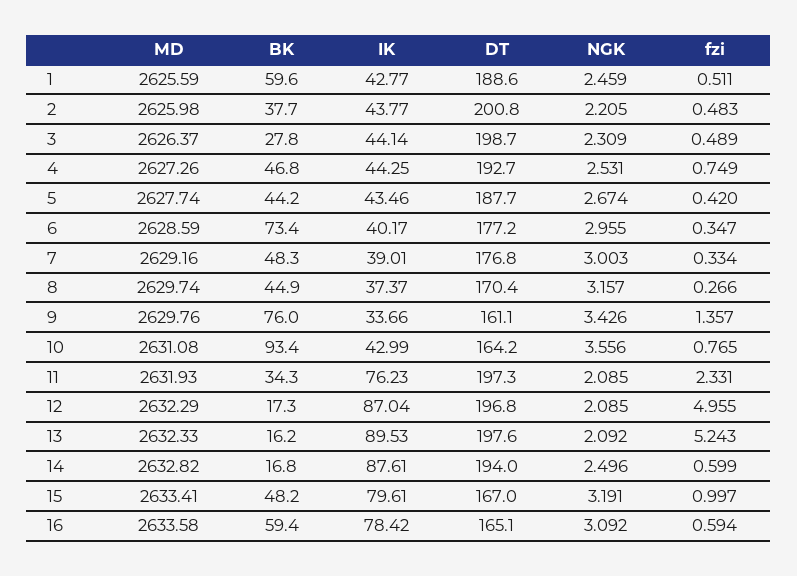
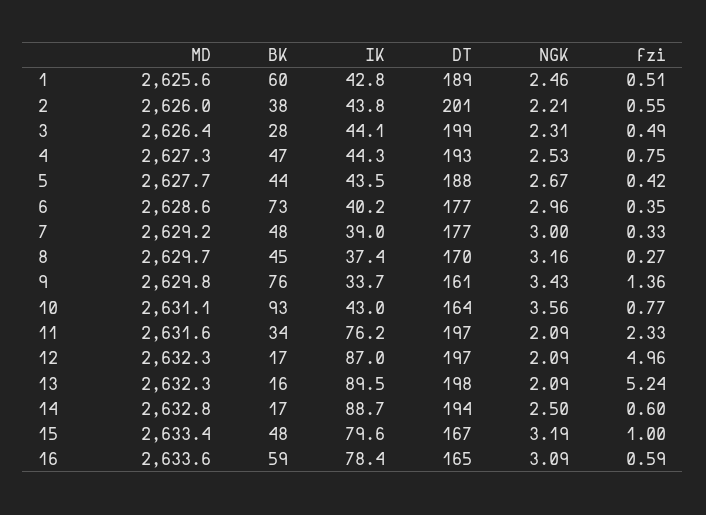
  {
    "MD": {
      "1": 2625.59,
      "2": 2625.98,
      "3": 2626.37,
      "4": 2627.26,
      "5": 2627.74,
      "6": 2628.59,
      "7": 2629.16,
      "8": 2629.74,
      "9": 2629.76,
      "10": 2631.08,
-     "11": 2631.93,
+     "11": 2631.6,
      "12": 2632.29,
      "13": 2632.33,
      "14": 2632.82,
      "15": 2633.41,
      "16": 2633.58
    },
    "BK": {
      "1": 59.6,
      "2": 37.7,
      "3": 27.8,
      "4": 46.8,
      "5": 44.2,
      "6": 73.4,
      "7": 48.3,
      "8": 44.9,
      "9": 76,
      "10": 93.4,
      "11": 34.3,
      "12": 17.3,
      "13": 16.2,
      "14": 16.8,
      "15": 48.2,
      "16": 59.4
    },
    "IK": {
      "1": 42.77,
      "2": 43.77,
      "3": 44.14,
      "4": 44.25,
      "5": 43.46,
      "6": 40.17,
      "7": 39.01,
      "8": 37.37,
      "9": 33.66,
      "10": 42.99,
      "11": 76.23,
      "12": 87.04,
      "13": 89.53,
-     "14": 87.61,
+     "14": 88.7,
      "15": 79.61,
      "16": 78.42
    },
    "DT": {
      "1": 188.6,
      "2": 200.8,
      "3": 198.7,
      "4": 192.7,
      "5": 187.7,
      "6": 177.2,
      "7": 176.8,
      "8": 170.4,
      "9": 161.1,
      "10": 164.2,
      "11": 197.3,
      "12": 196.8,
      "13": 197.6,
      "14": 194,
      "15": 167,
      "16": 165.1
    },
    "NGK": {
      "1": 2.459,
      "2": 2.205,
      "3": 2.309,
      "4": 2.531,
      "5": 2.674,
      "6": 2.955,
      "7": 3.003,
      "8": 3.157,
      "9": 3.426,
      "10": 3.556,
      "11": 2.085,
      "12": 2.085,
      "13": 2.092,
      "14": 2.496,
      "15": 3.191,
      "16": 3.092
    },
    "fzi": {
      "1": 0.511,
-     "2": 0.483,
+     "2": 0.55,
      "3": 0.489,
      "4": 0.749,
      "5": 0.42,
      "6": 0.347,
      "7": 0.334,
      "8": 0.266,
      "9": 1.357,
      "10": 0.765,
      "11": 2.331,
      "12": 4.955,
      "13": 5.243,
      "14": 0.599,
      "15": 0.997,
      "16": 0.594
    }
  }

